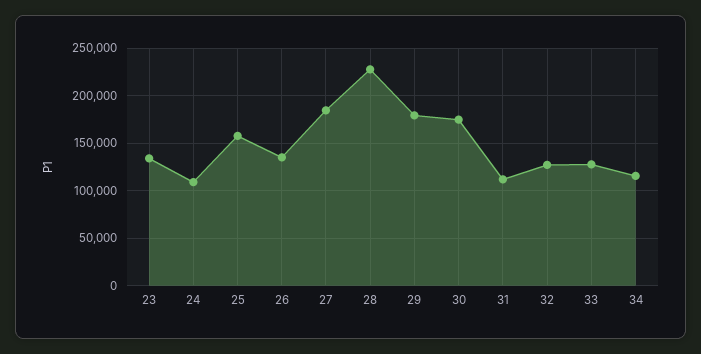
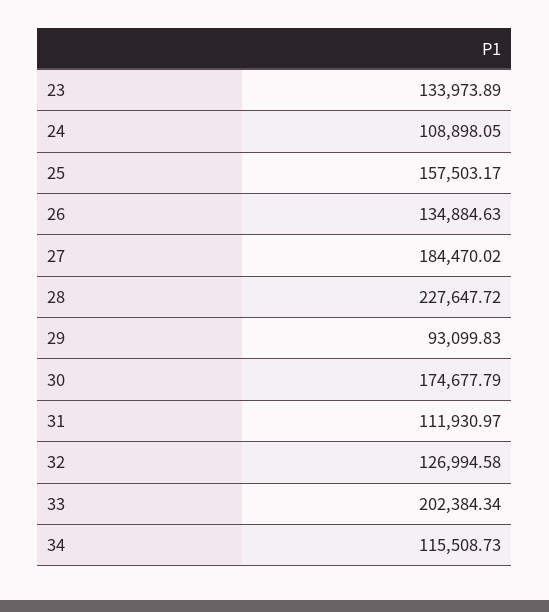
  {
    "23": 133973.89,
    "24": 108898.05,
    "25": 157503.17,
    "26": 134884.63,
    "27": 184470.02,
    "28": 227647.72,
-   "29": 180000,
+   "29": 93099.83,
    "30": 174677.79,
    "31": 111930.97,
    "32": 126994.58,
-   "33": 130000,
+   "33": 202384.34,
    "34": 115508.73
  }

